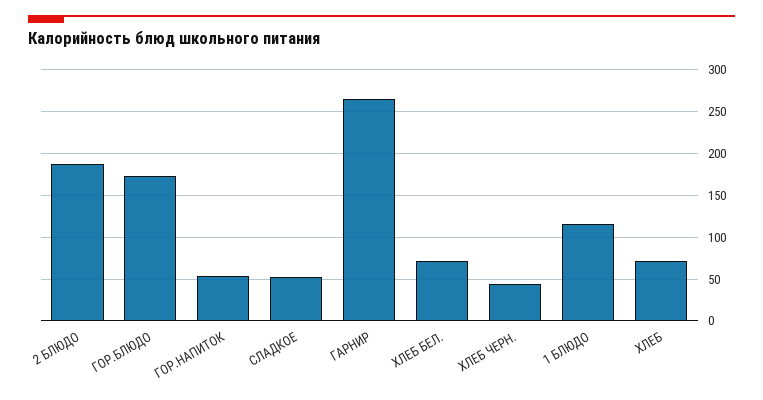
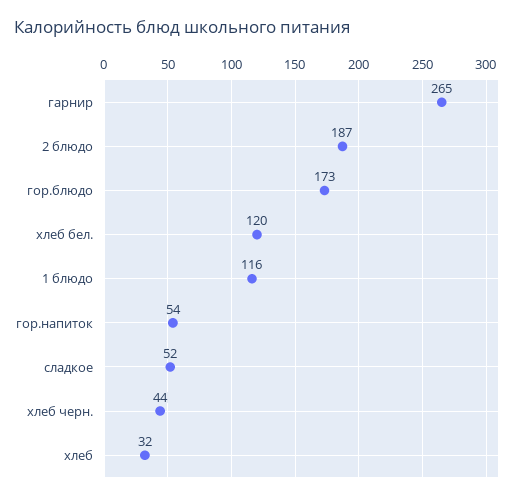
  {
    "2 БЛЮДО": 187,
    "ГОР.БЛЮДО": 173,
    "ГОР.НАПИТОК": 54,
    "СЛАДКОЕ": 52,
    "ГАРНИР": 265,
-   "ХЛЕБ БЕЛ.": 70,
+   "ХЛЕБ БЕЛ.": 120,
    "ХЛЕБ ЧЕРН.": 44,
    "1 БЛЮДО": 116,
-   "ХЛЕБ": 70
+   "ХЛЕБ": 32
  }

